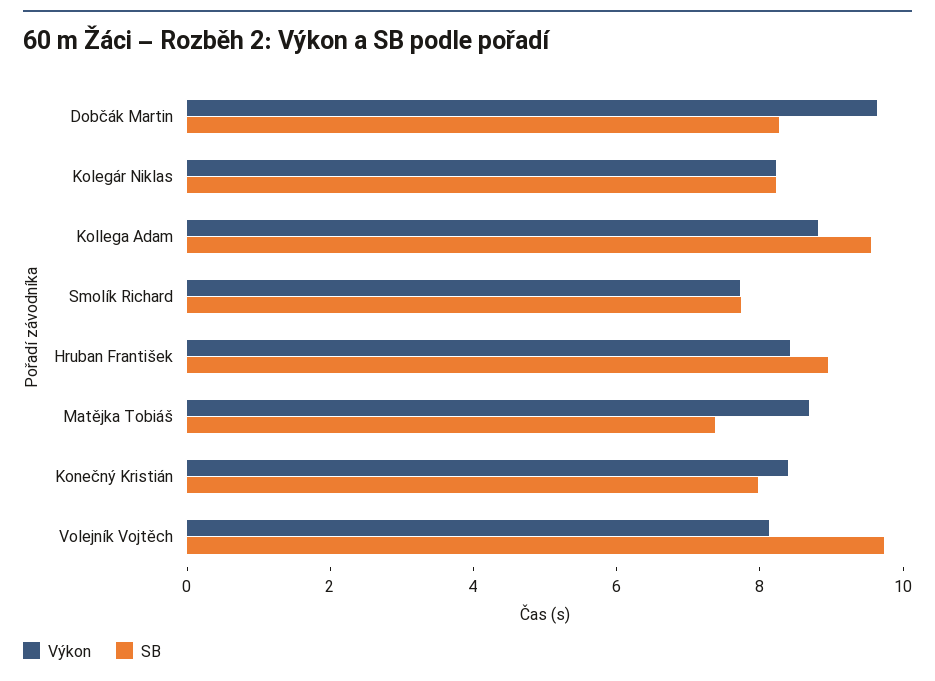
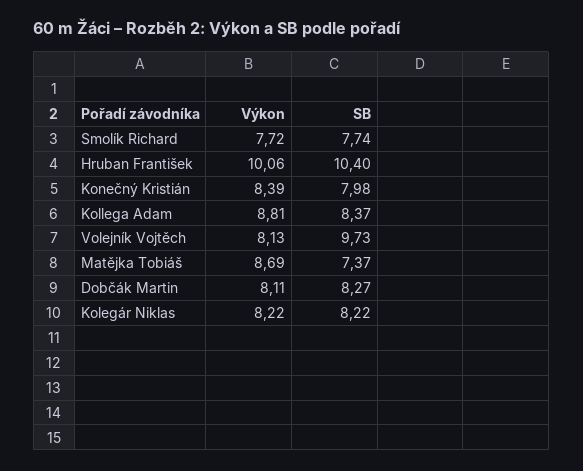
  {
    "Výkon": {
-     "Dobčák Martin": 9.5,
+     "Dobčák Martin": 8.11,
      "Kolegár Niklas": 8.22,
      "Kollega Adam": 8.81,
      "Smolík Richard": 7.72,
-     "Hruban František": 8.5,
+     "Hruban František": 10.06,
      "Matějka Tobiáš": 8.69,
      "Konečný Kristián": 8.39,
      "Volejník Vojtěch": 8.13
    },
    "SB": {
      "Dobčák Martin": 8.27,
      "Kolegár Niklas": 8.22,
-     "Kollega Adam": 9.5,
+     "Kollega Adam": 8.37,
      "Smolík Richard": 7.74,
-     "Hruban František": 9,
+     "Hruban František": 10.4,
      "Matějka Tobiáš": 7.37,
      "Konečný Kristián": 7.98,
      "Volejník Vojtěch": 9.73
    }
  }

